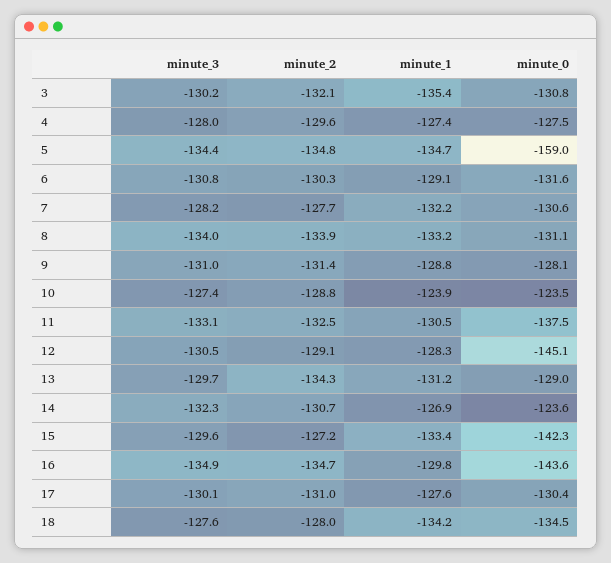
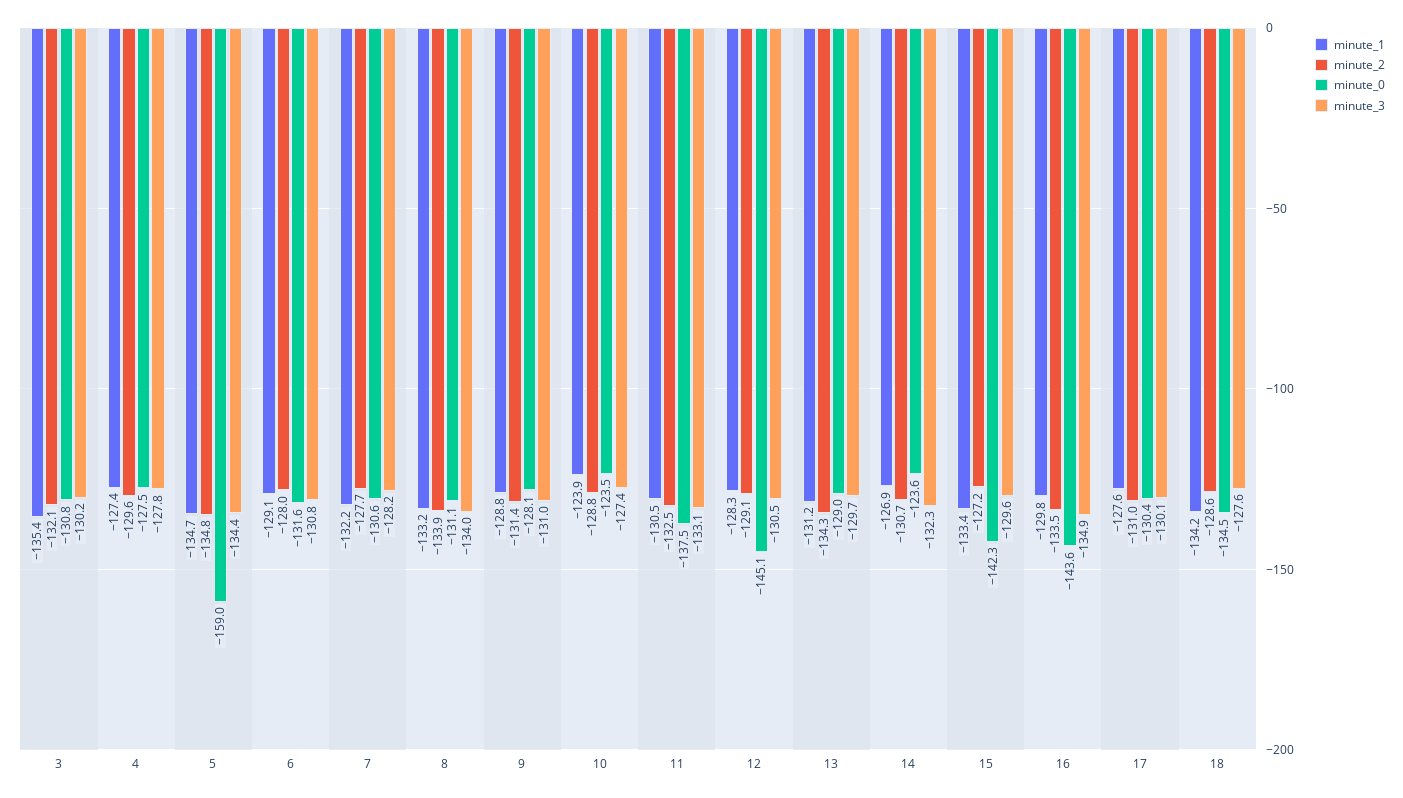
  {
    "minute_3": {
      "3": -130.2,
-     "4": -128,
+     "4": -127.8,
      "5": -134.4,
      "6": -130.8,
      "7": -128.2,
      "8": -134,
      "9": -131,
      "10": -127.4,
      "11": -133.1,
      "12": -130.5,
      "13": -129.7,
      "14": -132.3,
      "15": -129.6,
      "16": -134.9,
      "17": -130.1,
      "18": -127.6
    },
    "minute_2": {
      "3": -132.1,
      "4": -129.6,
      "5": -134.8,
-     "6": -130.3,
+     "6": -128,
      "7": -127.7,
      "8": -133.9,
      "9": -131.4,
      "10": -128.8,
      "11": -132.5,
      "12": -129.1,
      "13": -134.3,
      "14": -130.7,
      "15": -127.2,
-     "16": -134.7,
+     "16": -133.5,
      "17": -131,
-     "18": -128
+     "18": -128.6
    },
    "minute_1": {
      "3": -135.4,
      "4": -127.4,
      "5": -134.7,
      "6": -129.1,
      "7": -132.2,
      "8": -133.2,
      "9": -128.8,
      "10": -123.9,
      "11": -130.5,
      "12": -128.3,
      "13": -131.2,
      "14": -126.9,
      "15": -133.4,
      "16": -129.8,
      "17": -127.6,
      "18": -134.2
    },
    "minute_0": {
      "3": -130.8,
      "4": -127.5,
      "5": -159,
      "6": -131.6,
      "7": -130.6,
      "8": -131.1,
      "9": -128.1,
      "10": -123.5,
      "11": -137.5,
      "12": -145.1,
      "13": -129,
      "14": -123.6,
      "15": -142.3,
      "16": -143.6,
      "17": -130.4,
      "18": -134.5
    }
  }

